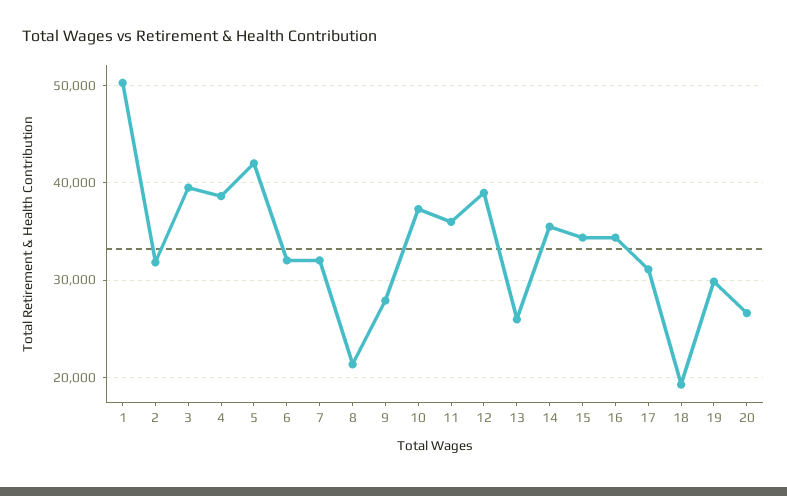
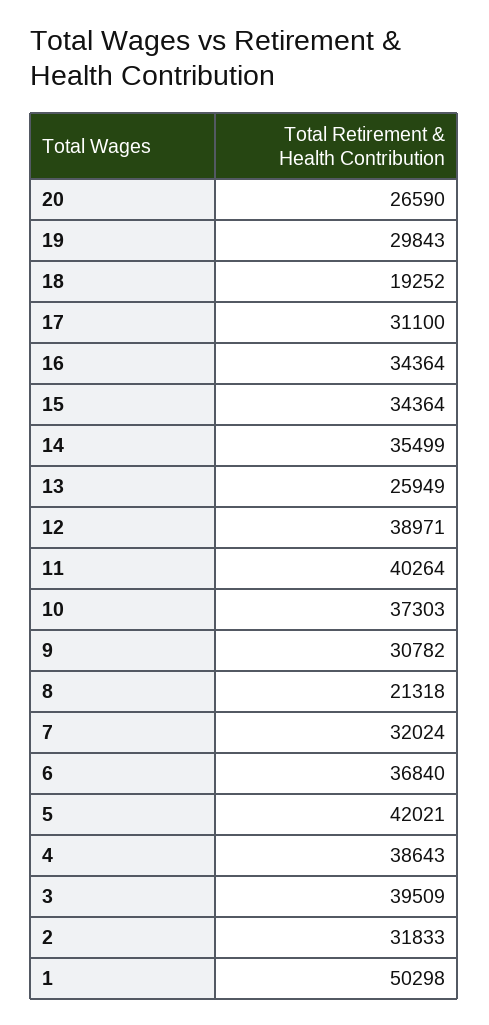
  {
    "1": 50298,
    "2": 31833,
    "3": 39509,
    "4": 38643,
    "5": 42021,
-   "6": 32000,
+   "6": 36840,
    "7": 32024,
    "8": 21318,
-   "9": 28000,
+   "9": 30782,
    "10": 37303,
-   "11": 36000,
+   "11": 40264,
    "12": 38971,
    "13": 25949,
    "14": 35499,
    "15": 34364,
    "16": 34364,
    "17": 31100,
    "18": 19252,
    "19": 29843,
    "20": 26590
  }

